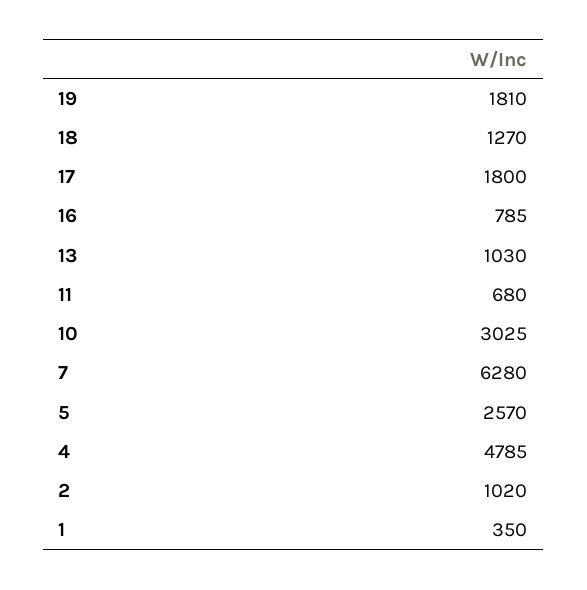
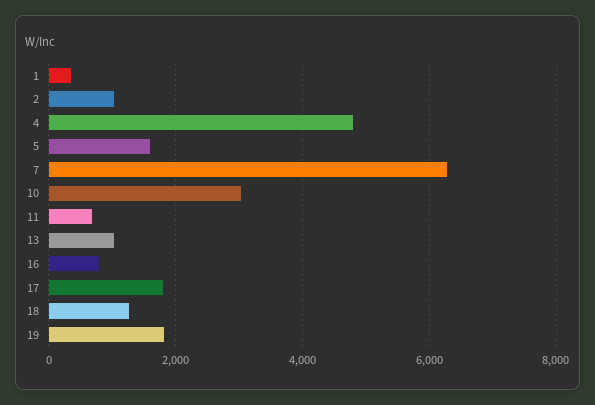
  {
    "19": 1810,
    "18": 1270,
    "17": 1800,
    "16": 785,
    "13": 1030,
    "11": 680,
    "10": 3025,
    "7": 6280,
-   "5": 2570,
+   "5": 1600,
    "4": 4785,
    "2": 1020,
    "1": 350
  }

